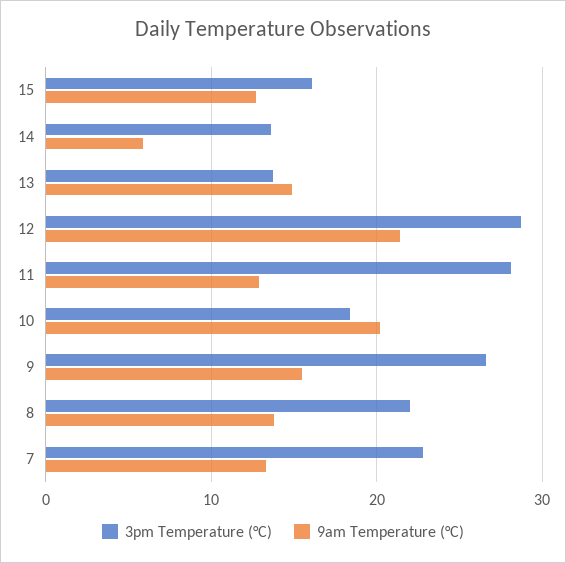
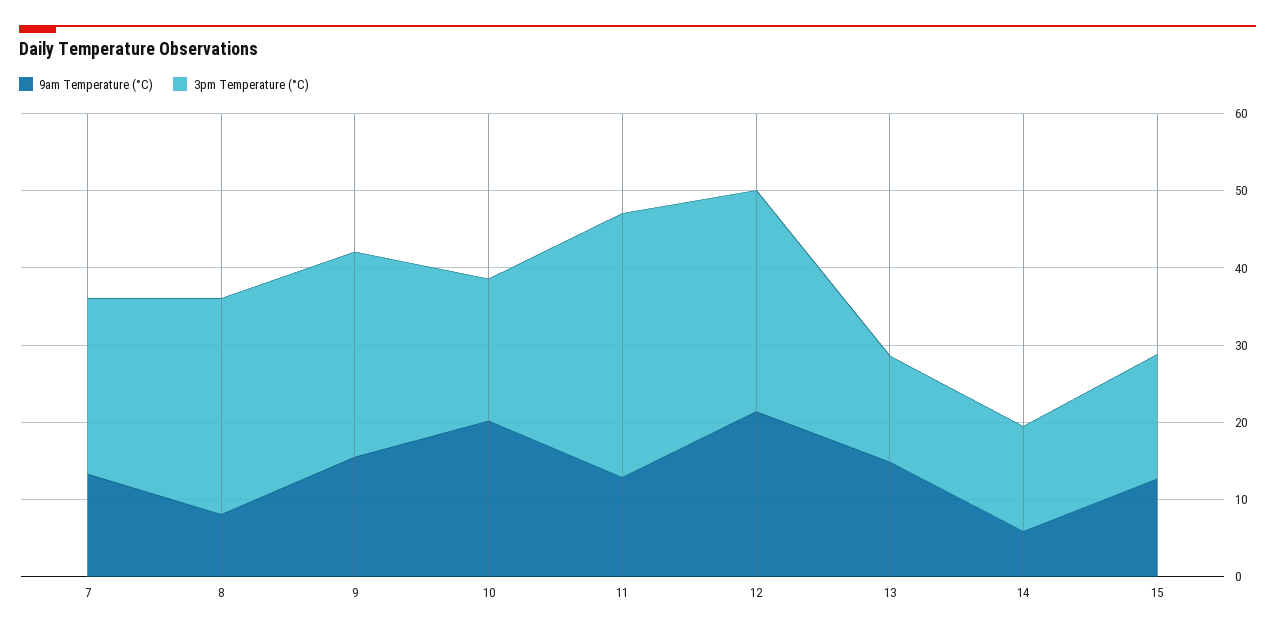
  {
    "3pm Temperature (°C)": {
      "15": 16,
      "14": 14,
      "13": 14,
      "12": 29,
-     "11": 28,
+     "11": 34,
      "10": 18,
      "9": 27,
-     "8": 22,
+     "8": 28,
      "7": 23
    },
    "9am Temperature (°C)": {
      "15": 13,
      "14": 6,
      "13": 15,
      "12": 21,
      "11": 13,
      "10": 20,
      "9": 16,
-     "8": 14,
+     "8": 8,
      "7": 13
    }
  }

